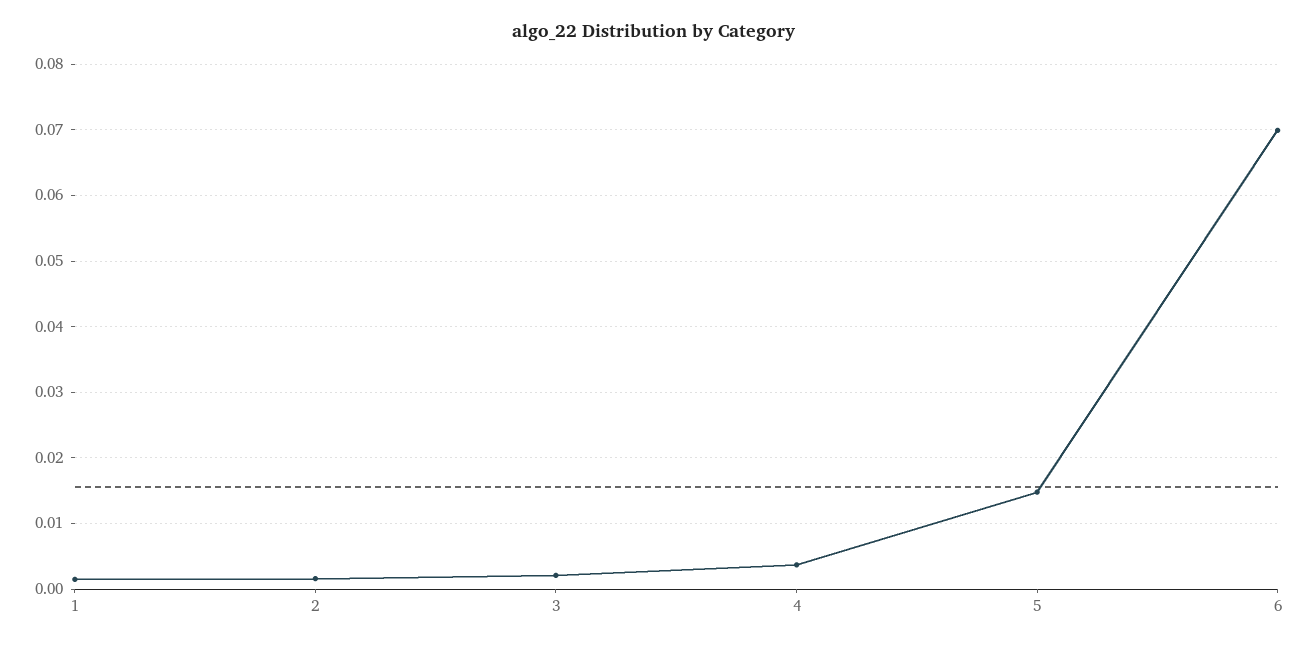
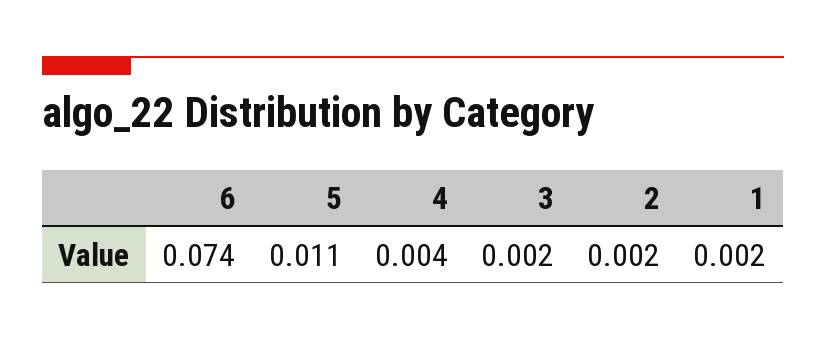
  {
    "1": 0.002,
    "2": 0.002,
    "3": 0.002,
    "4": 0.004,
-   "5": 0.015,
+   "5": 0.011,
-   "6": 0.07
+   "6": 0.074
  }

